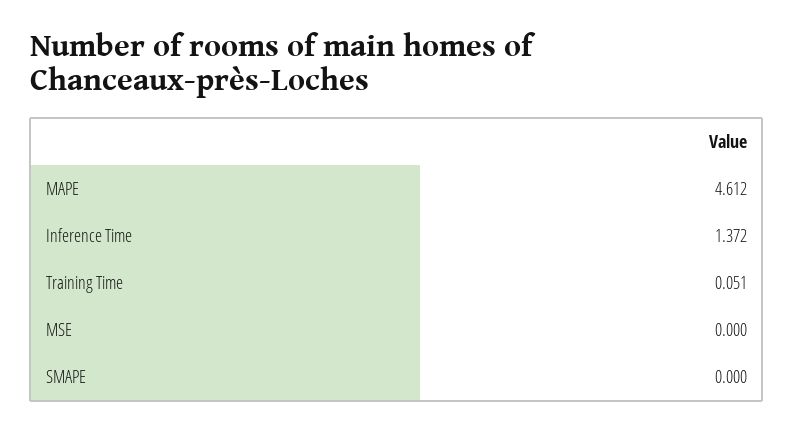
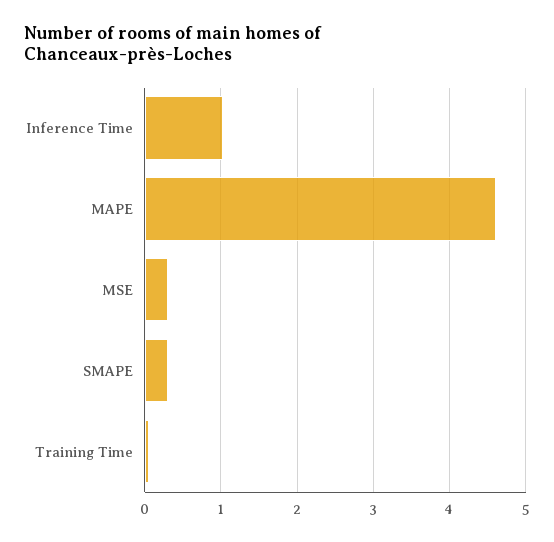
  {
    "MAPE": 4.612,
-   "Inference Time": 1.372,
+   "Inference Time": 1,
    "Training Time": 0.051,
-   "MSE": 0,
+   "MSE": 0.3,
-   "SMAPE": 0
+   "SMAPE": 0.3
  }

